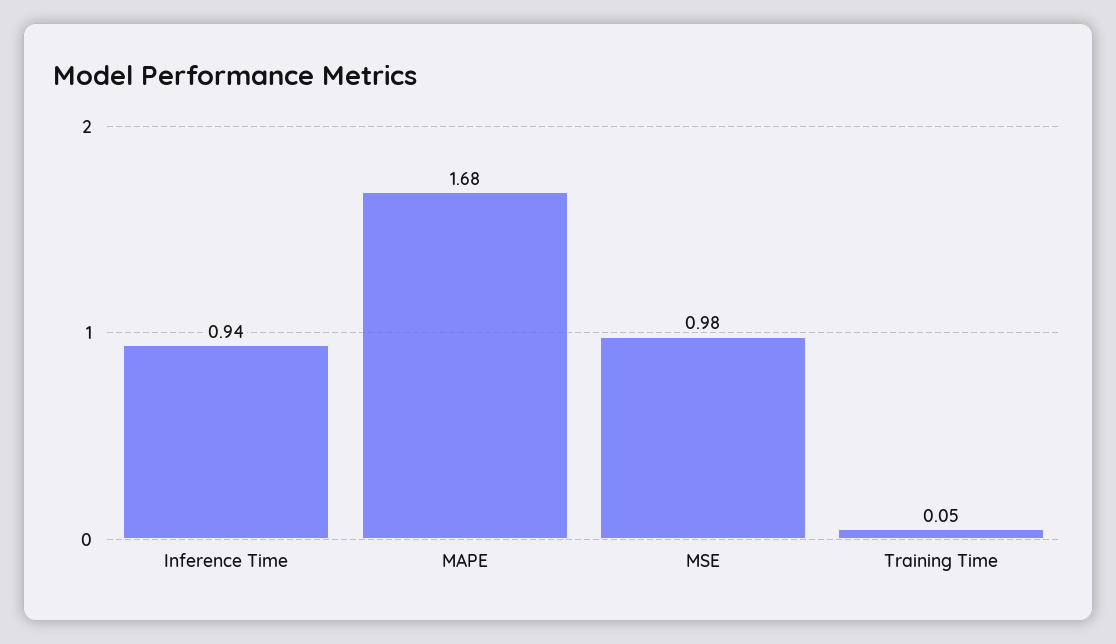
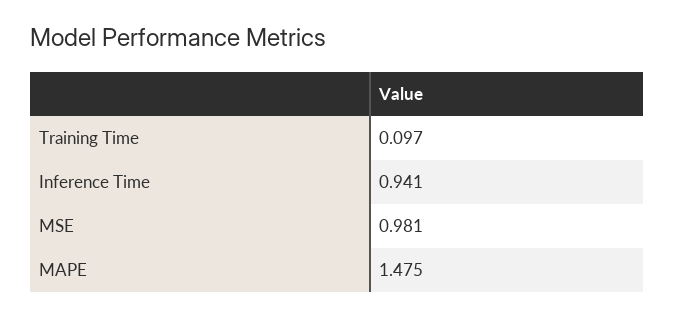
  {
    "Inference Time": 0.941,
-   "MAPE": 1.68,
+   "MAPE": 1.475,
    "MSE": 0.981,
-   "Training Time": 0.05
+   "Training Time": 0.097
  }

